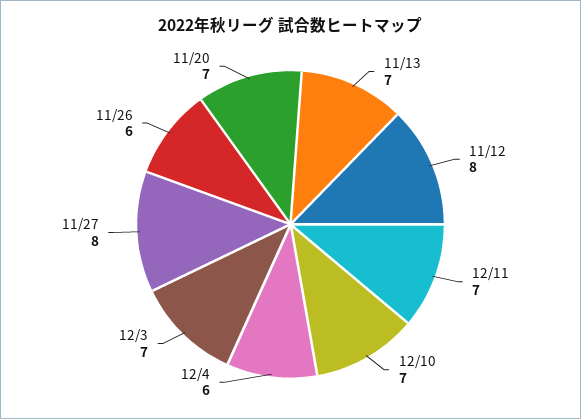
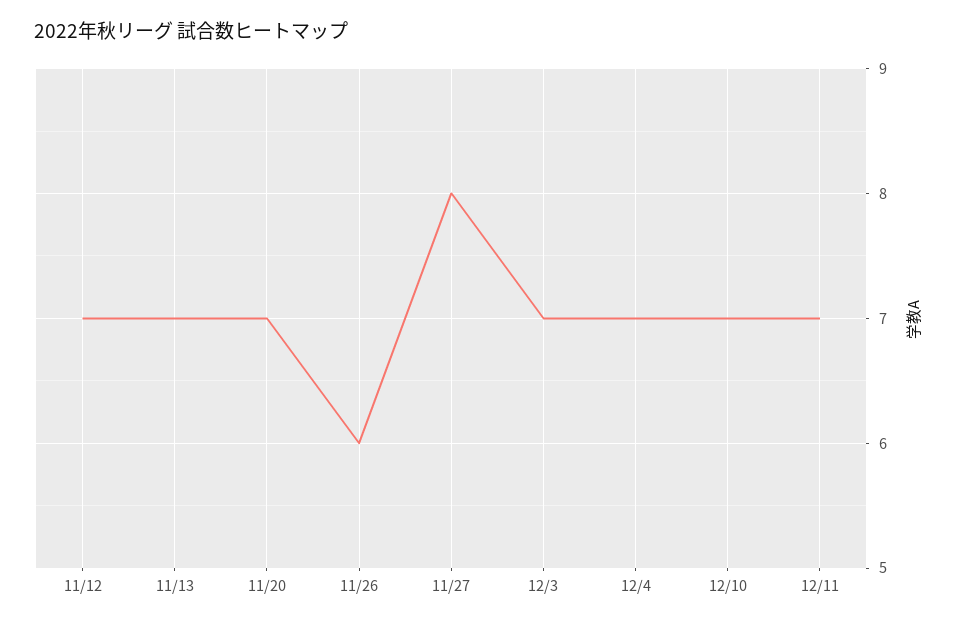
  {
    "11/13": 7,
-   "11/12": 8,
+   "11/12": 7,
    "12/11": 7,
    "12/10": 7,
-   "12/4": 6,
+   "12/4": 7,
    "12/3": 7,
    "11/27": 8,
    "11/26": 6,
    "11/20": 7
  }

